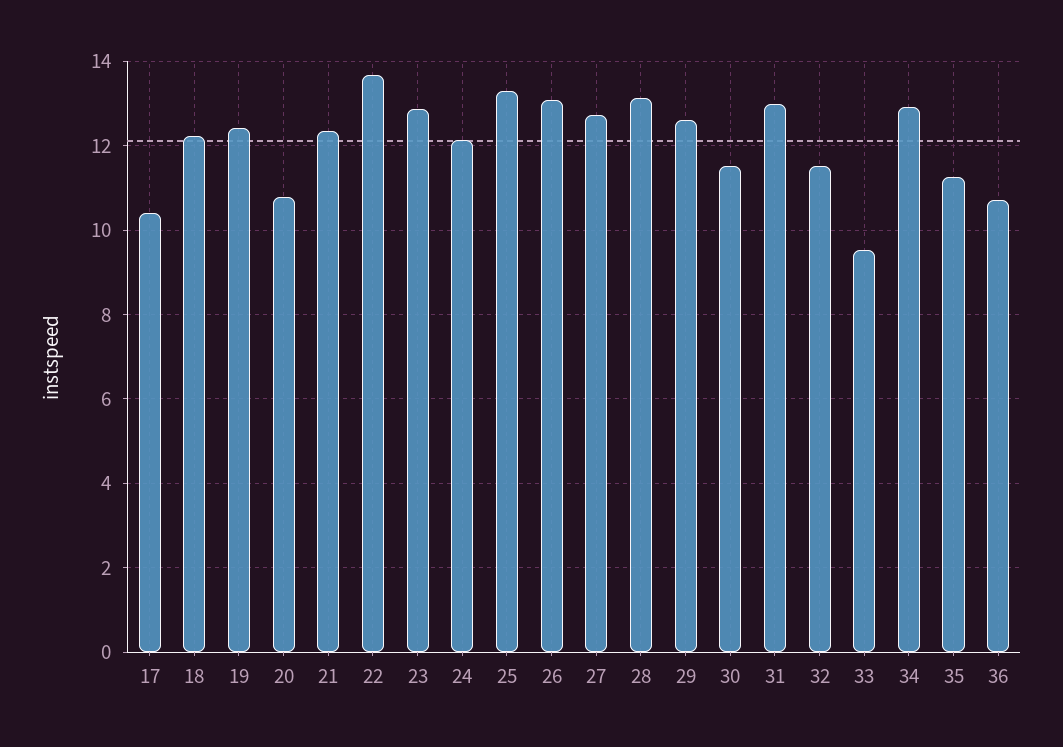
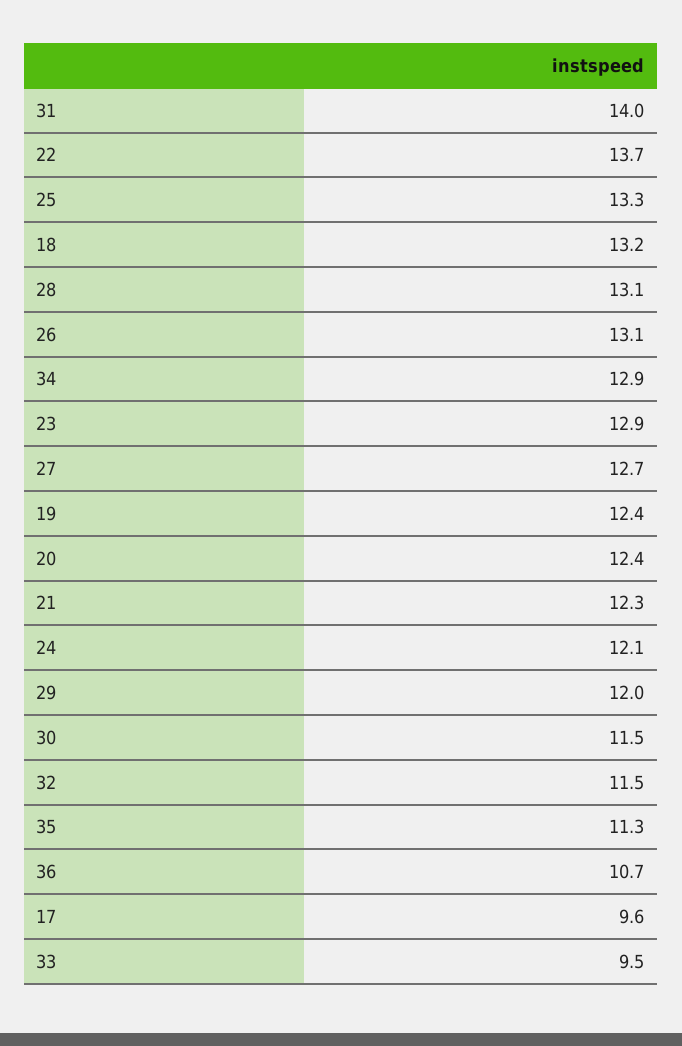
  {
-   "17": 10.4,
+   "17": 9.6,
-   "18": 12.2,
+   "18": 13.2,
    "19": 12.4,
-   "20": 10.8,
+   "20": 12.4,
    "21": 12.3,
    "22": 13.7,
    "23": 12.9,
    "24": 12.1,
    "25": 13.3,
    "26": 13.1,
    "27": 12.7,
    "28": 13.1,
-   "29": 12.6,
+   "29": 12,
    "30": 11.5,
-   "31": 13,
+   "31": 14,
    "32": 11.5,
    "33": 9.5,
    "34": 12.9,
    "35": 11.3,
    "36": 10.7
  }

